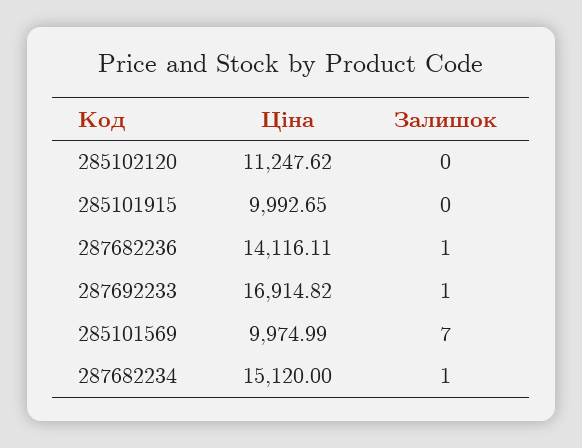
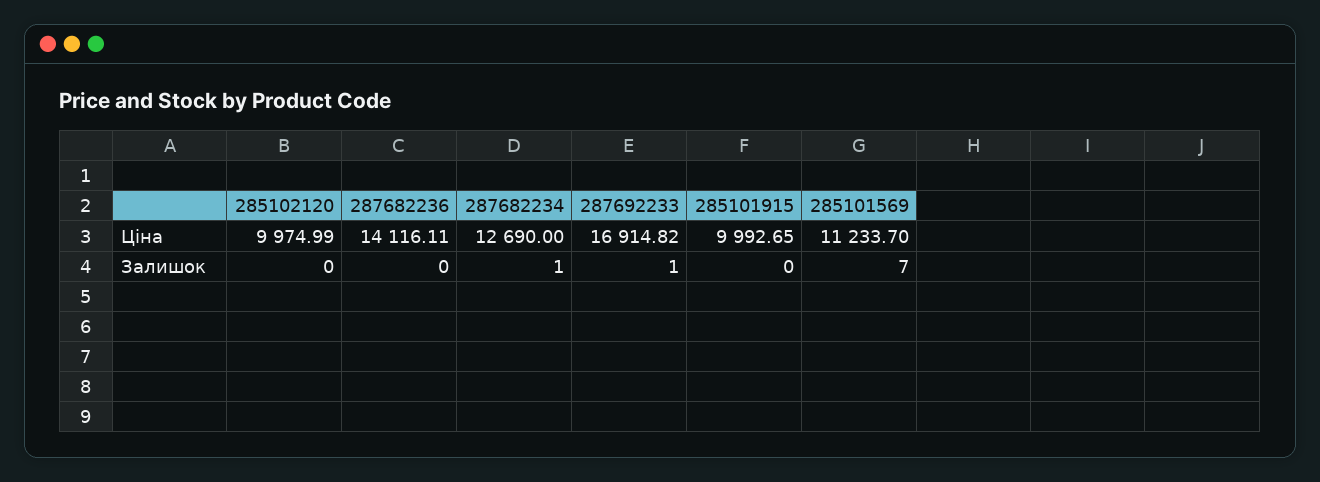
  {
    "Ціна": {
-     "285102120": 11247.62,
+     "285102120": 9974.99,
      "285101915": 9992.65,
      "287682236": 14116.11,
      "287692233": 16914.82,
-     "285101569": 9974.99,
+     "285101569": 11233.7,
-     "287682234": 15120
+     "287682234": 12690
    },
    "Залишок": {
      "285102120": 0,
      "285101915": 0,
-     "287682236": 1,
+     "287682236": 0,
      "287692233": 1,
      "285101569": 7,
      "287682234": 1
    }
  }

